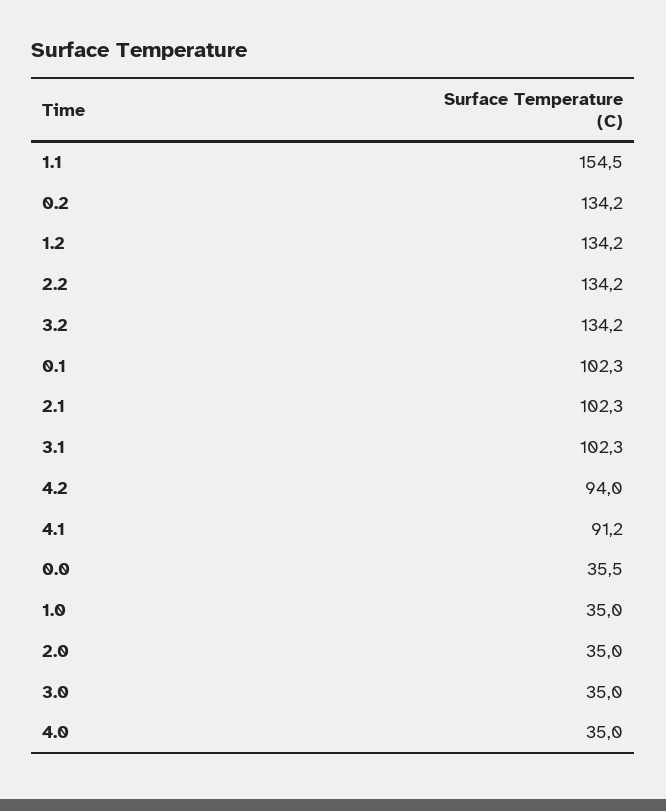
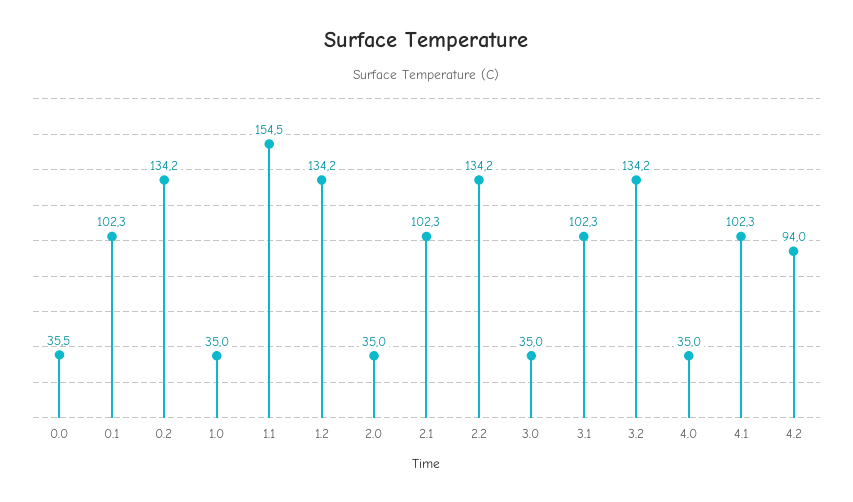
  {
    "1.1": 154.5,
    "0.2": 134.2,
    "1.2": 134.2,
    "2.2": 134.2,
    "3.2": 134.2,
    "0.1": 102.3,
    "2.1": 102.3,
    "3.1": 102.3,
    "4.2": 94,
-   "4.1": 91.2,
+   "4.1": 102.3,
    "0.0": 35.5,
    "1.0": 35,
    "2.0": 35,
    "3.0": 35,
    "4.0": 35
  }

